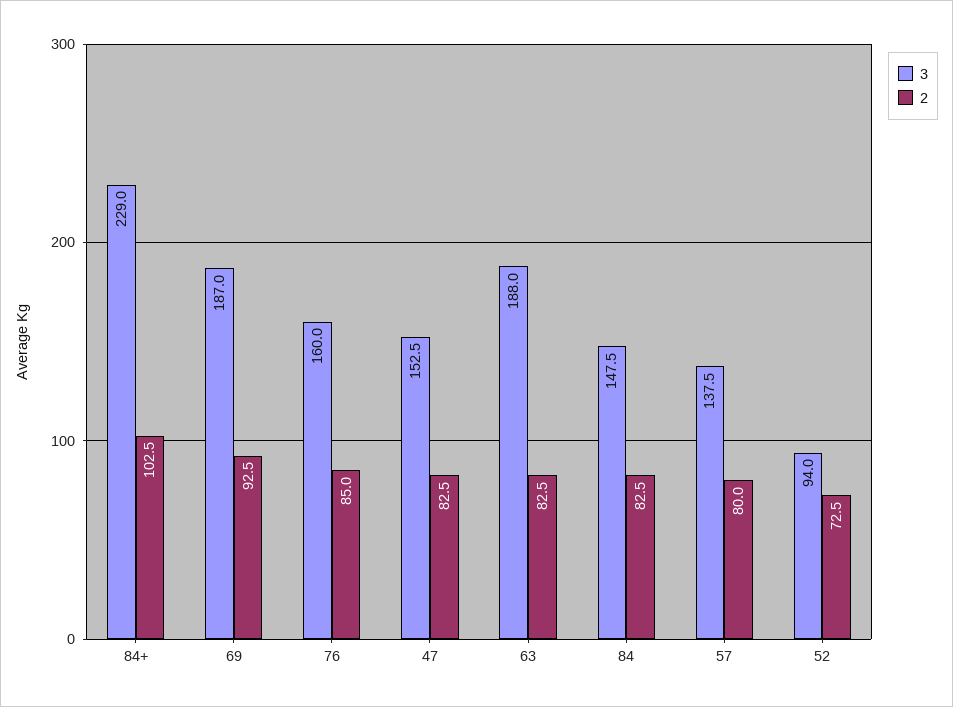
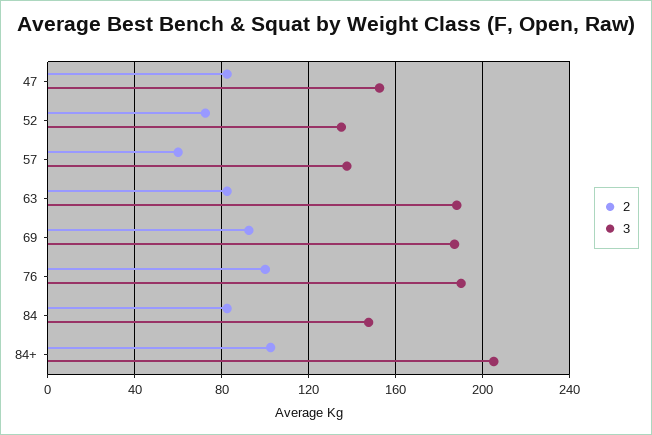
  {
    "3": {
-     "84+": 229,
+     "84+": 205,
      "69": 187,
-     "76": 160,
+     "76": 190,
      "47": 152.5,
      "63": 188,
      "84": 147.5,
      "57": 137.5,
-     "52": 94
+     "52": 135
    },
    "2": {
      "84+": 102.5,
      "69": 92.5,
-     "76": 85,
+     "76": 100,
      "47": 82.5,
      "63": 82.5,
      "84": 82.5,
-     "57": 80,
+     "57": 60,
      "52": 72.5
    }
  }

